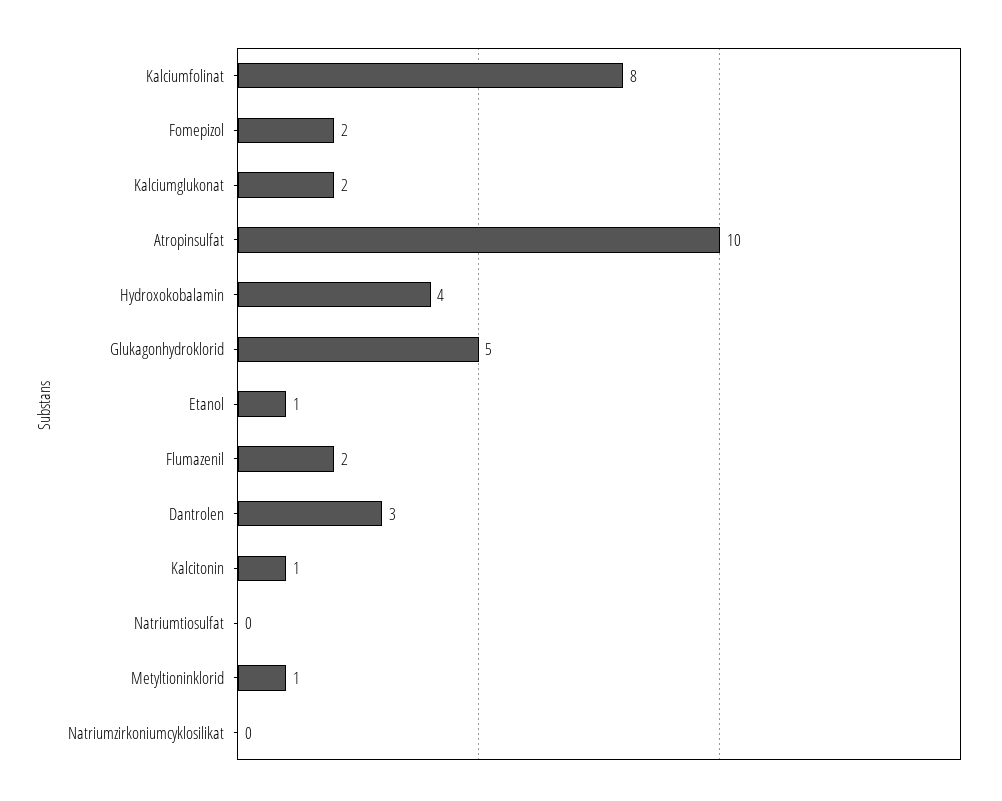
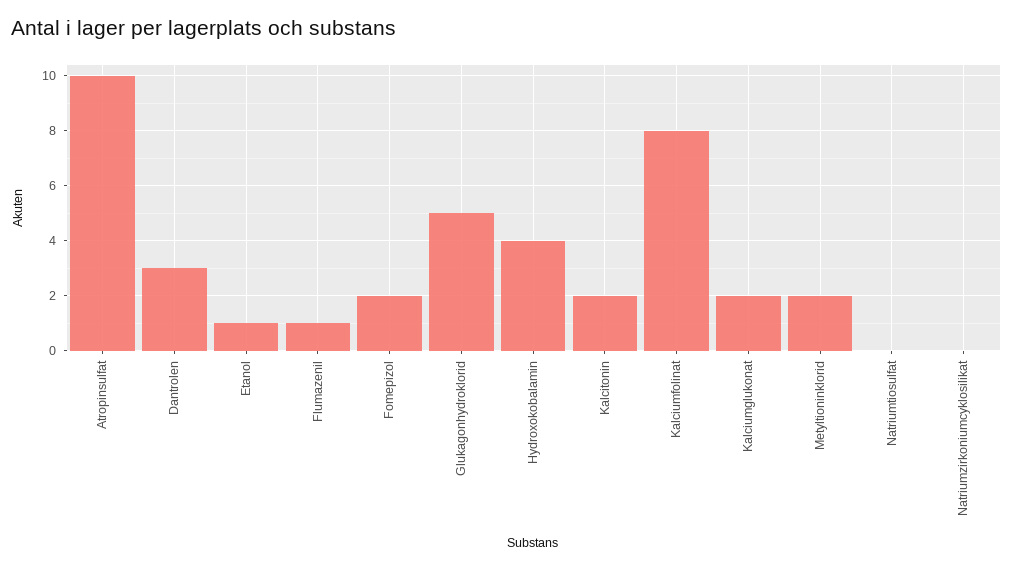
  {
    "Kalciumfolinat": 8,
    "Fomepizol": 2,
    "Kalciumglukonat": 2,
    "Atropinsulfat": 10,
    "Hydroxokobalamin": 4,
    "Glukagonhydroklorid": 5,
    "Etanol": 1,
-   "Flumazenil": 2,
+   "Flumazenil": 1,
    "Dantrolen": 3,
-   "Kalcitonin": 1,
+   "Kalcitonin": 2,
    "Natriumtiosulfat": 0,
-   "Metyltioninklorid": 1,
+   "Metyltioninklorid": 2,
    "Natriumzirkoniumcyklosilikat": 0
  }

